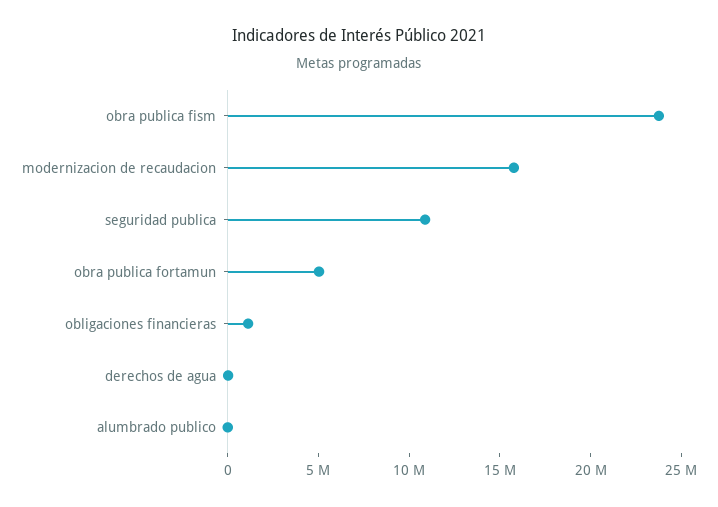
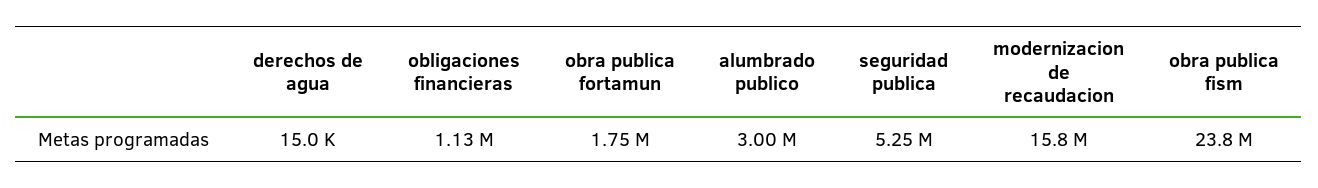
  {
    "obra publica fism": 23800000,
    "modernizacion de recaudacion": 15800000,
-   "seguridad publica": 11000000,
+   "seguridad publica": 5250000,
-   "obra publica fortamun": 5000000,
+   "obra publica fortamun": 1750000,
    "obligaciones financieras": 1130000,
    "derechos de agua": 15000,
-   "alumbrado publico": 0
+   "alumbrado publico": 3000000
  }

